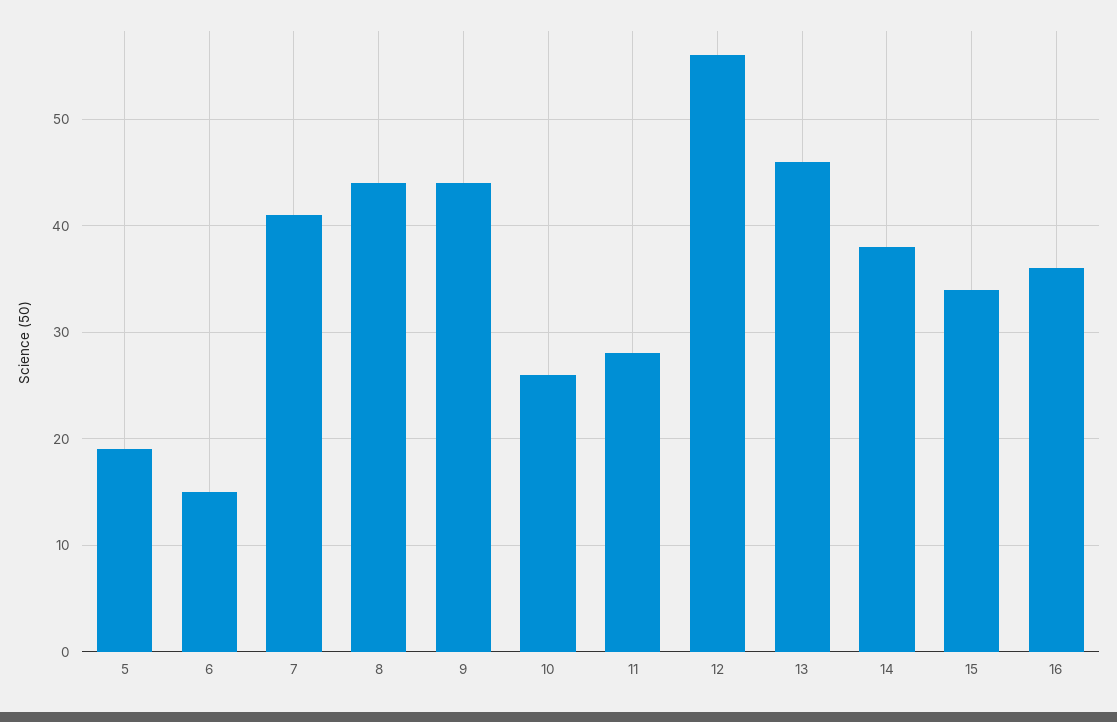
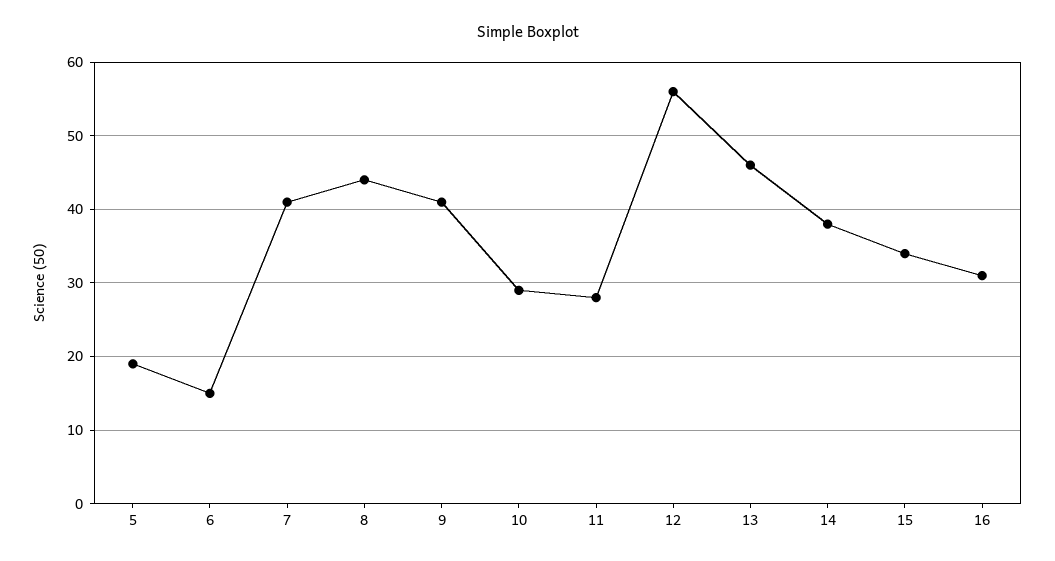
  {
    "5": 19,
    "6": 15,
    "7": 41,
    "8": 44,
-   "9": 44,
+   "9": 41,
-   "10": 26,
+   "10": 29,
    "11": 28,
    "12": 56,
    "13": 46,
    "14": 38,
    "15": 34,
-   "16": 36
+   "16": 31
  }

